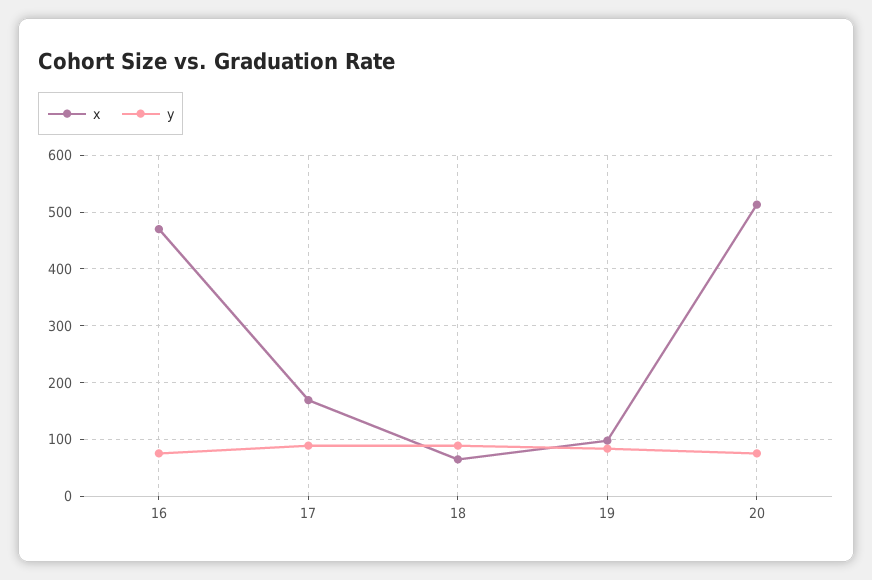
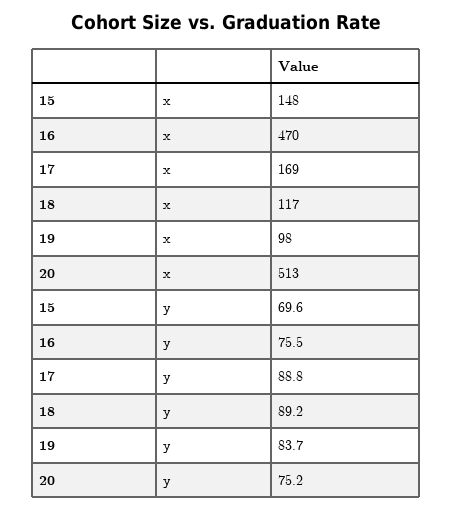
  {
    "x": {
      "16": 470,
      "17": 169,
-     "18": 60,
+     "18": 117,
      "19": 98,
-     "20": 513
+     "20": 513,
+     "15": 148
    },
    "y": {
      "16": 75.5,
      "17": 88.8,
      "18": 89.2,
      "19": 83.7,
-     "20": 75.2
+     "20": 75.2,
+     "15": 69.6
    }
  }

